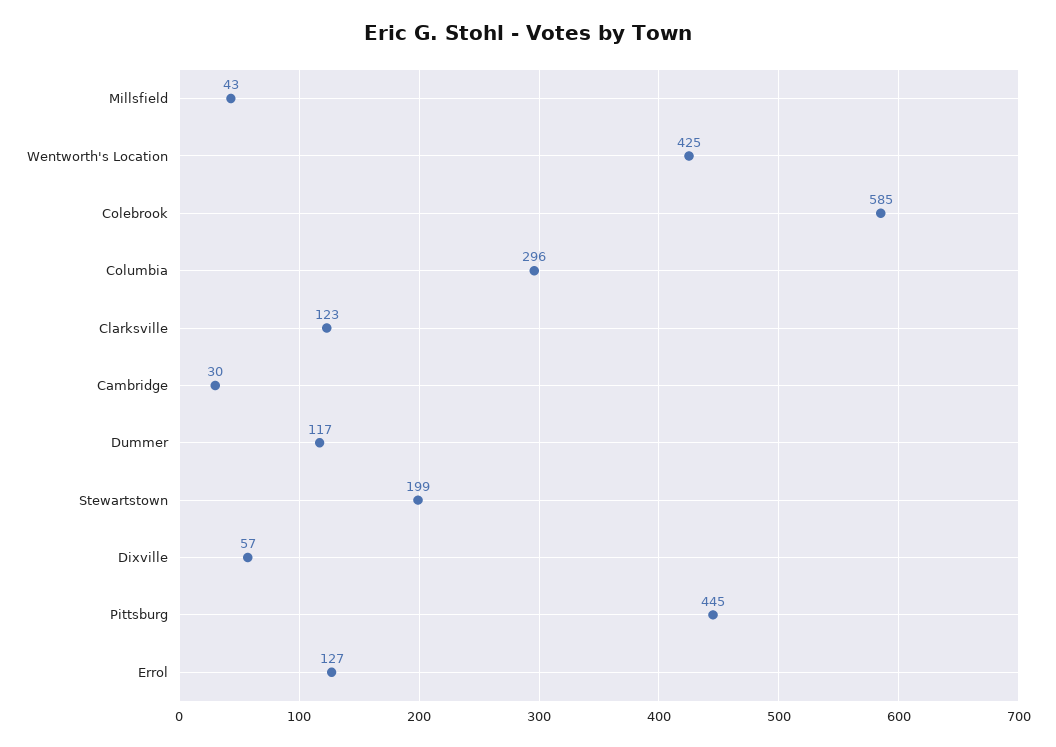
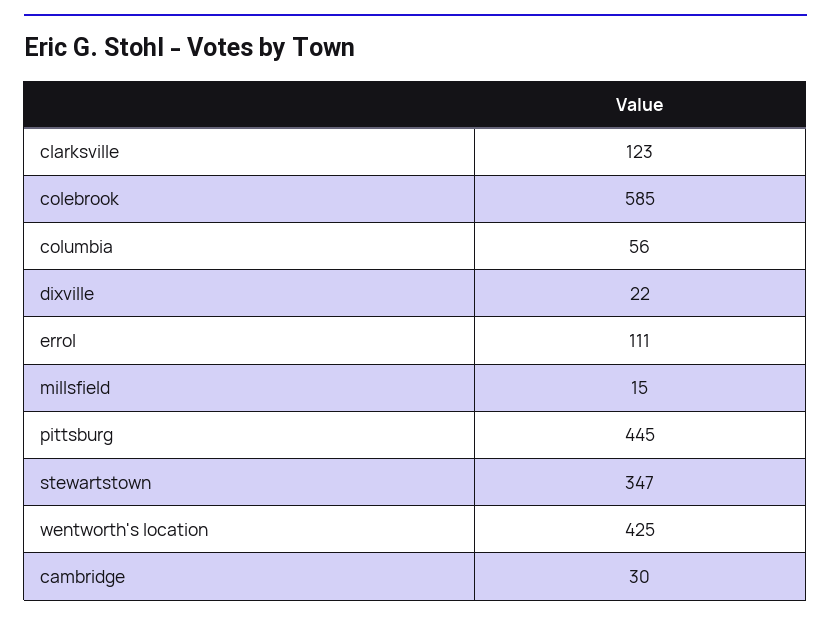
  {
-   "Millsfield": 43,
+   "Millsfield": 15,
    "Wentworth's Location": 425,
    "Colebrook": 585,
-   "Columbia": 296,
+   "Columbia": 56,
    "Clarksville": 123,
    "Cambridge": 30,
-   "Dummer": 117,
-   "Stewartstown": 199,
+   "Stewartstown": 347,
-   "Dixville": 57,
+   "Dixville": 22,
    "Pittsburg": 445,
-   "Errol": 127
+   "Errol": 111
  }

